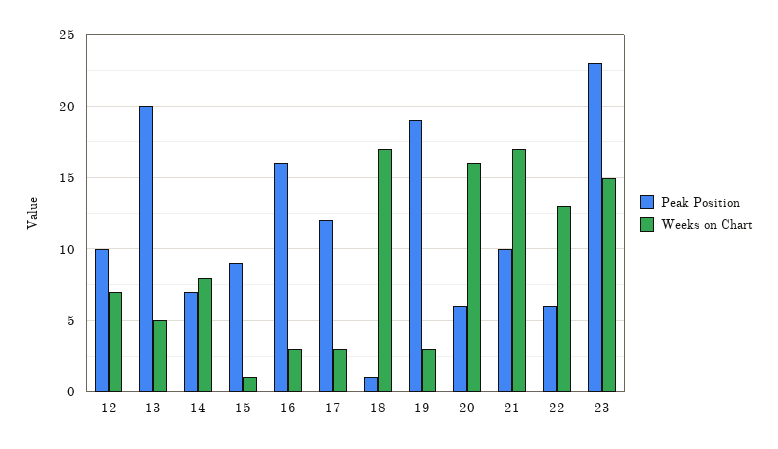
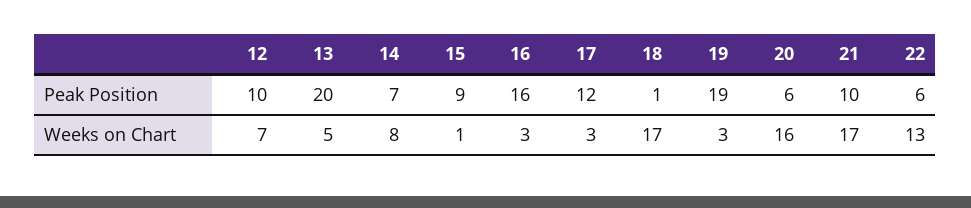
  {
    "Peak Position": {
      "12": 10,
      "13": 20,
      "14": 7,
      "15": 9,
      "16": 16,
      "17": 12,
      "18": 1,
      "19": 19,
      "20": 6,
      "21": 10,
-     "22": 6,
+     "22": 6
-     "23": 23
    },
    "Weeks on Chart": {
      "12": 7,
      "13": 5,
      "14": 8,
      "15": 1,
      "16": 3,
      "17": 3,
      "18": 17,
      "19": 3,
      "20": 16,
      "21": 17,
-     "22": 13,
+     "22": 13
-     "23": 15
    }
  }

